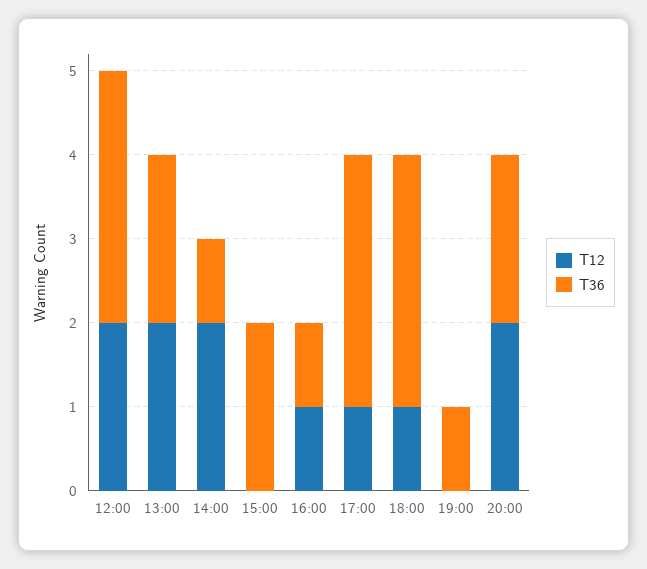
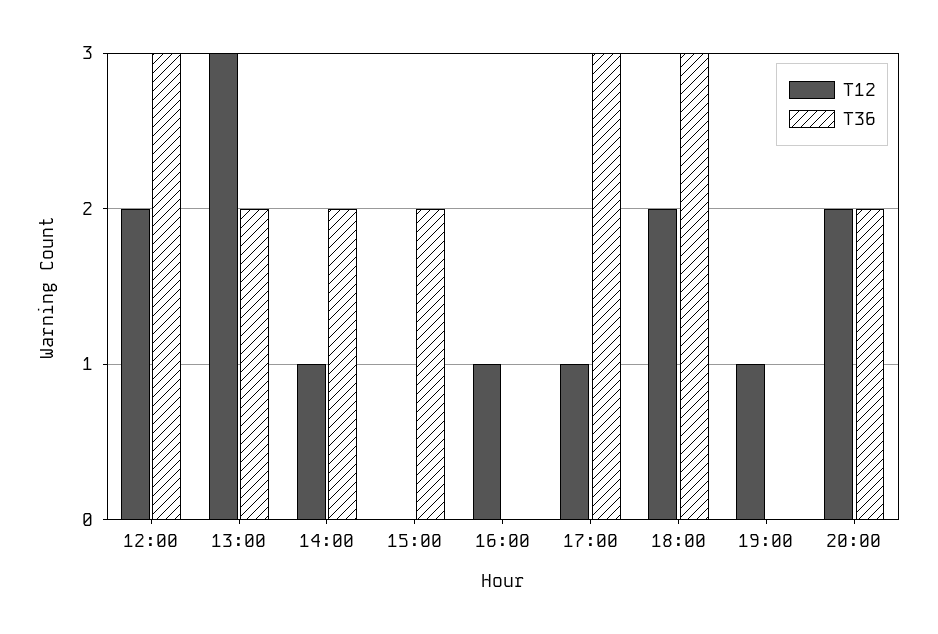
  {
    "T12": {
      "12:00": 2,
-     "13:00": 2,
+     "13:00": 3,
-     "14:00": 2,
+     "14:00": 1,
      "15:00": 0,
      "16:00": 1,
      "17:00": 1,
-     "18:00": 1,
+     "18:00": 2,
-     "19:00": 0,
+     "19:00": 1,
      "20:00": 2
    },
    "T36": {
      "12:00": 3,
      "13:00": 2,
-     "14:00": 1,
+     "14:00": 2,
      "15:00": 2,
-     "16:00": 1,
+     "16:00": 0,
      "17:00": 3,
      "18:00": 3,
-     "19:00": 1,
+     "19:00": 0,
      "20:00": 2
    }
  }

